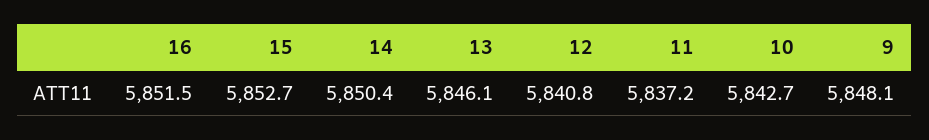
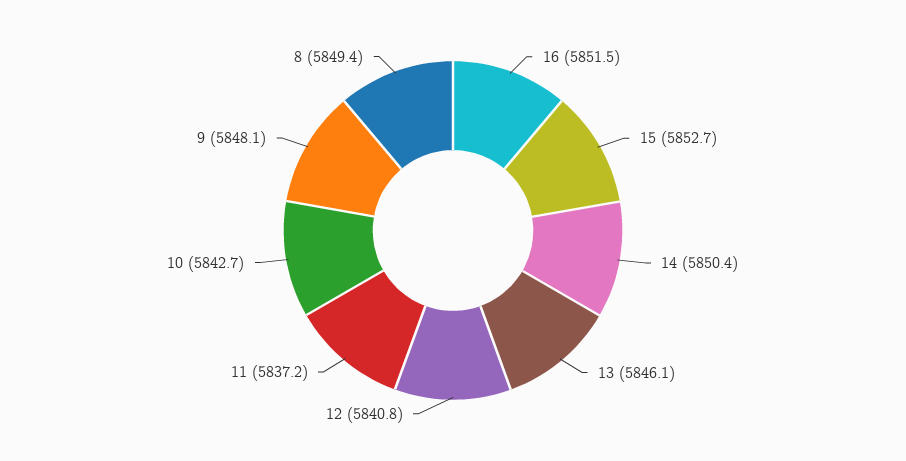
  {
    "16": 5851.5,
    "15": 5852.7,
    "14": 5850.4,
    "13": 5846.1,
    "12": 5840.8,
    "11": 5837.2,
    "10": 5842.7,
-   "9": 5848.1
+   "9": 5848.1,
+   "8": 5849.4
  }

